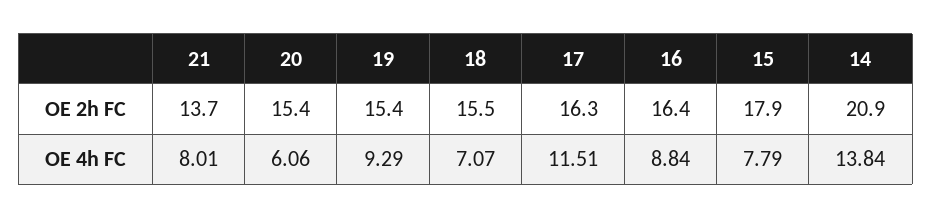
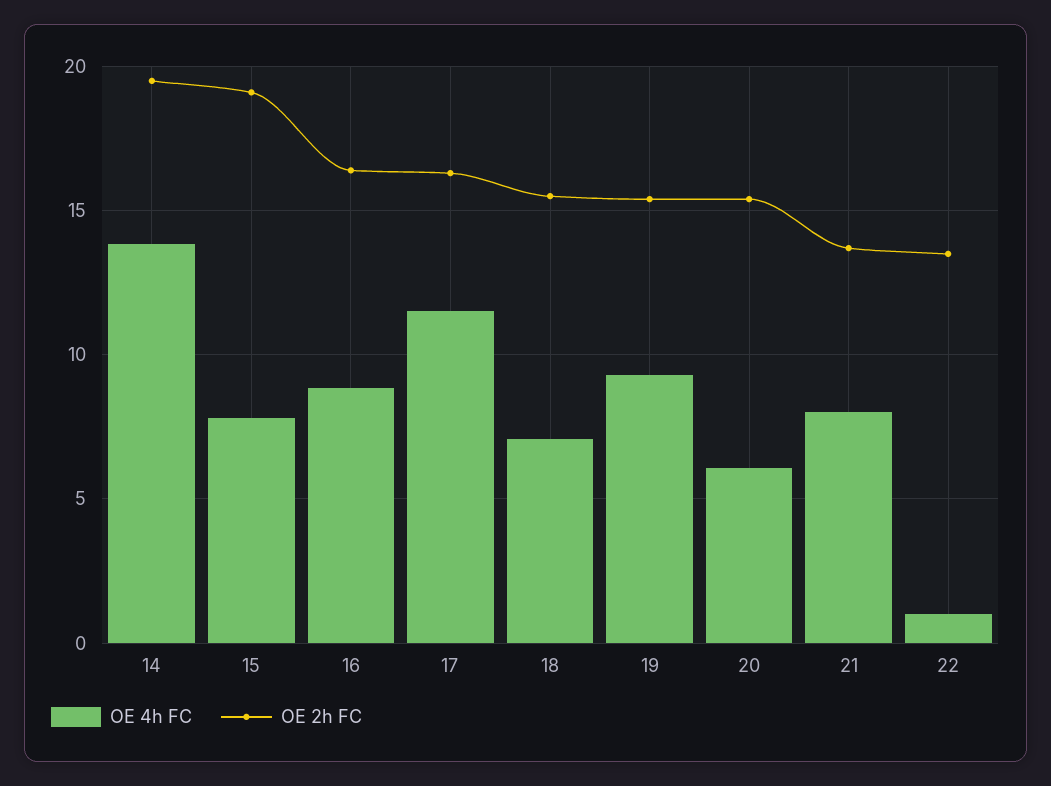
  {
    "OE 2h FC": {
      "21": 13.7,
      "20": 15.4,
      "19": 15.4,
      "18": 15.5,
      "17": 16.3,
      "16": 16.4,
-     "15": 17.9,
+     "15": 19,
-     "14": 20.9
+     "14": 19.5,
+     "22": 13.5
    },
    "OE 4h FC": {
      "21": 8.01,
      "20": 6.06,
      "19": 9.29,
      "18": 7.07,
      "17": 11.51,
      "16": 8.84,
      "15": 7.79,
-     "14": 13.84
+     "14": 13.84,
+     "22": 1
    }
  }

